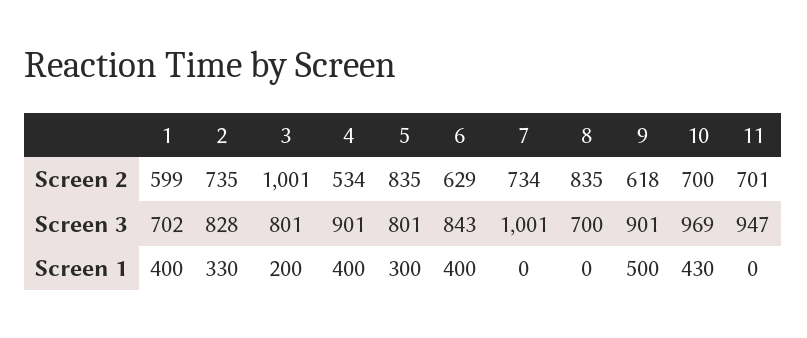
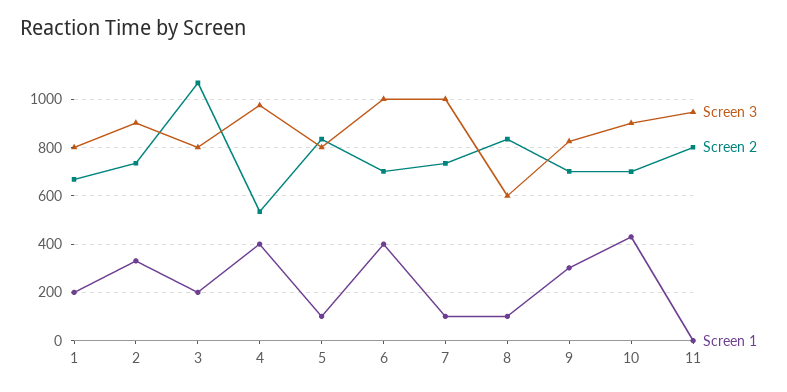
  {
    "Screen 2": {
-     "1": 599,
+     "1": 675,
      "2": 735,
-     "3": 1001,
+     "3": 1075,
      "4": 534,
      "5": 835,
-     "6": 629,
+     "6": 700,
      "7": 734,
      "8": 835,
-     "9": 618,
+     "9": 700,
      "10": 700,
-     "11": 701
+     "11": 800
    },
    "Screen 3": {
-     "1": 702,
+     "1": 800,
-     "2": 828,
+     "2": 900,
      "3": 801,
-     "4": 901,
+     "4": 975,
      "5": 801,
-     "6": 843,
+     "6": 1000,
      "7": 1001,
-     "8": 700,
+     "8": 600,
-     "9": 901,
+     "9": 825,
-     "10": 969,
+     "10": 900,
      "11": 947
    },
    "Screen 1": {
-     "1": 400,
+     "1": 200,
      "2": 330,
      "3": 200,
      "4": 400,
-     "5": 300,
+     "5": 100,
      "6": 400,
-     "7": 0,
+     "7": 100,
-     "8": 0,
+     "8": 100,
-     "9": 500,
+     "9": 300,
      "10": 430,
      "11": 0
    }
  }

